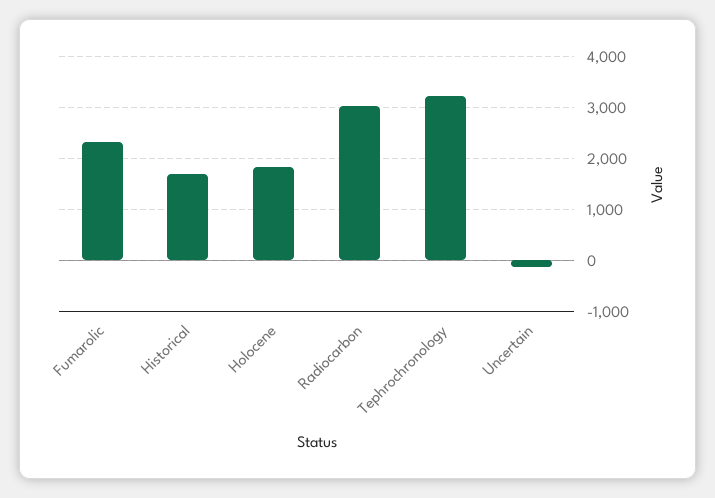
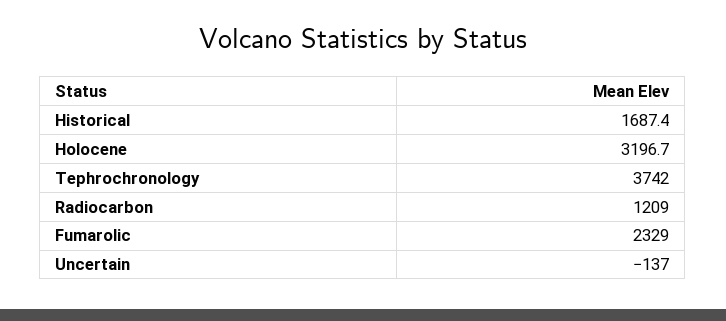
  {
    "Fumarolic": 2329,
    "Historical": 1687.4,
-   "Holocene": 1800,
+   "Holocene": 3196.7,
-   "Radiocarbon": 3000,
+   "Radiocarbon": 1209,
-   "Tephrochronology": 3200,
+   "Tephrochronology": 3742,
    "Uncertain": -137
  }

